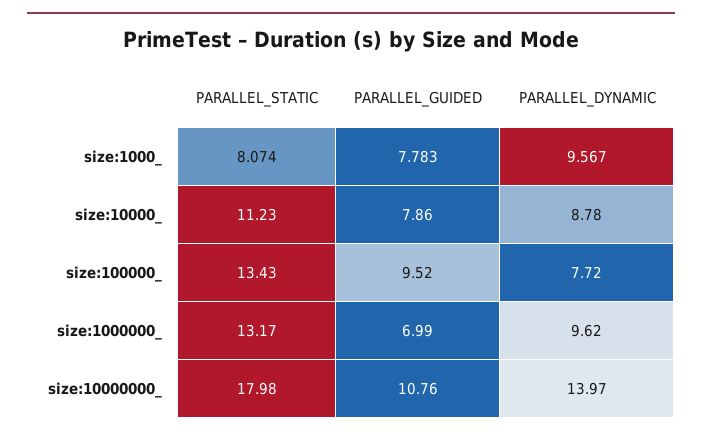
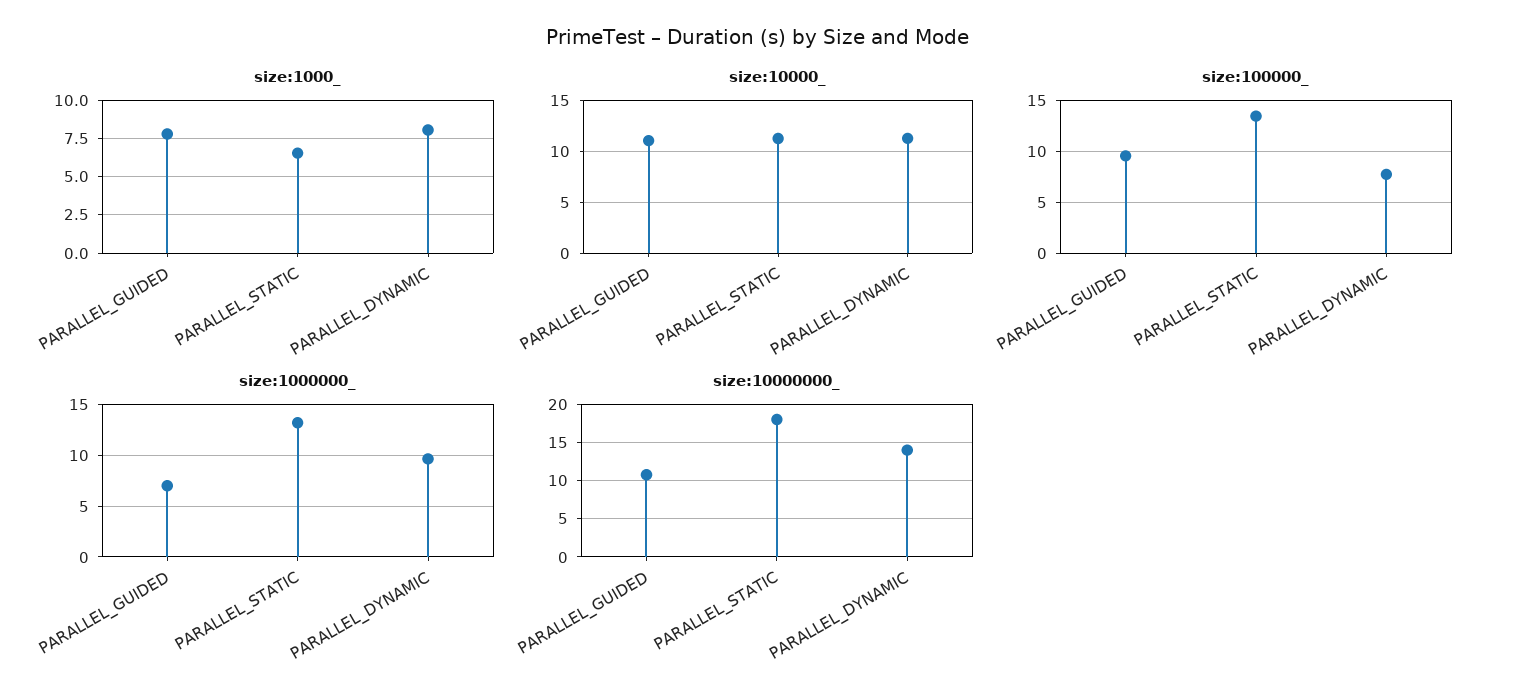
  {
    "size:1000_": {
-     "PARALLEL_STATIC": 8.074,
+     "PARALLEL_STATIC": 6.5,
      "PARALLEL_GUIDED": 7.783,
-     "PARALLEL_DYNAMIC": 9.567
+     "PARALLEL_DYNAMIC": 8
    },
    "size:10000_": {
      "PARALLEL_STATIC": 11.23,
-     "PARALLEL_GUIDED": 7.86,
+     "PARALLEL_GUIDED": 11,
-     "PARALLEL_DYNAMIC": 8.78
+     "PARALLEL_DYNAMIC": 11
    },
    "size:100000_": {
      "PARALLEL_STATIC": 13.43,
      "PARALLEL_GUIDED": 9.52,
      "PARALLEL_DYNAMIC": 7.72
    },
    "size:1000000_": {
      "PARALLEL_STATIC": 13.17,
      "PARALLEL_GUIDED": 6.99,
      "PARALLEL_DYNAMIC": 9.62
    },
    "size:10000000_": {
      "PARALLEL_STATIC": 17.98,
      "PARALLEL_GUIDED": 10.76,
      "PARALLEL_DYNAMIC": 13.97
    }
  }

